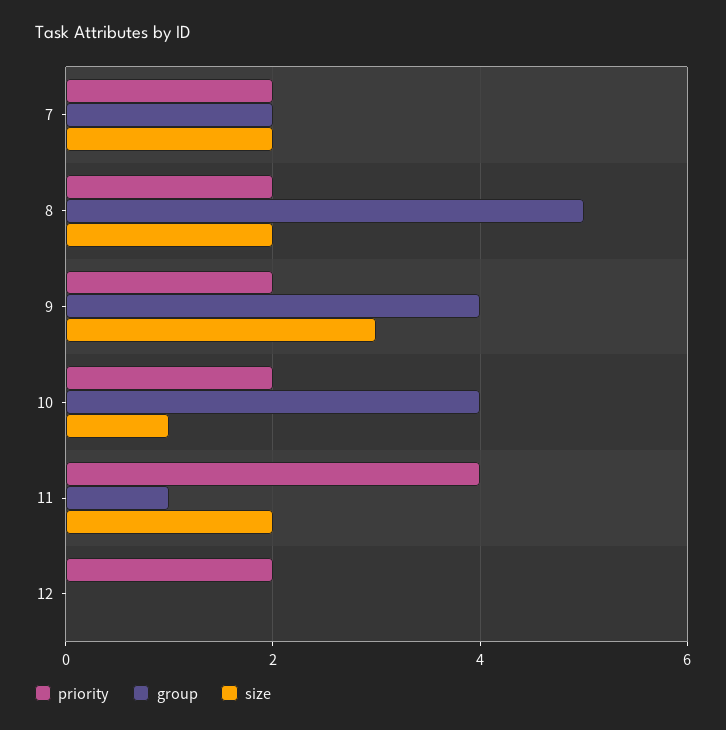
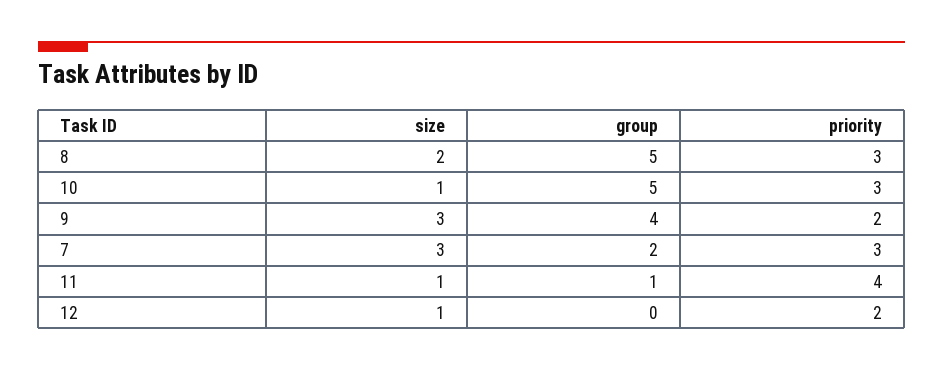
  {
    "priority": {
-     "7": 2,
+     "7": 3,
-     "8": 2,
+     "8": 3,
      "9": 2,
-     "10": 2,
+     "10": 3,
      "11": 4,
      "12": 2
    },
    "group": {
      "7": 2,
      "8": 5,
      "9": 4,
-     "10": 4,
+     "10": 5,
      "11": 1,
      "12": 0
    },
    "size": {
-     "7": 2,
+     "7": 3,
      "8": 2,
      "9": 3,
      "10": 1,
-     "11": 2,
+     "11": 1,
-     "12": 0
+     "12": 1
    }
  }

